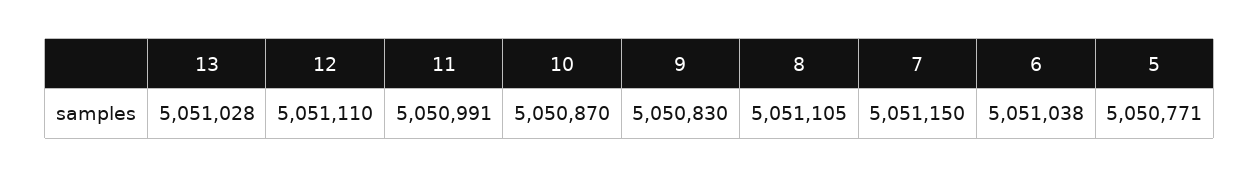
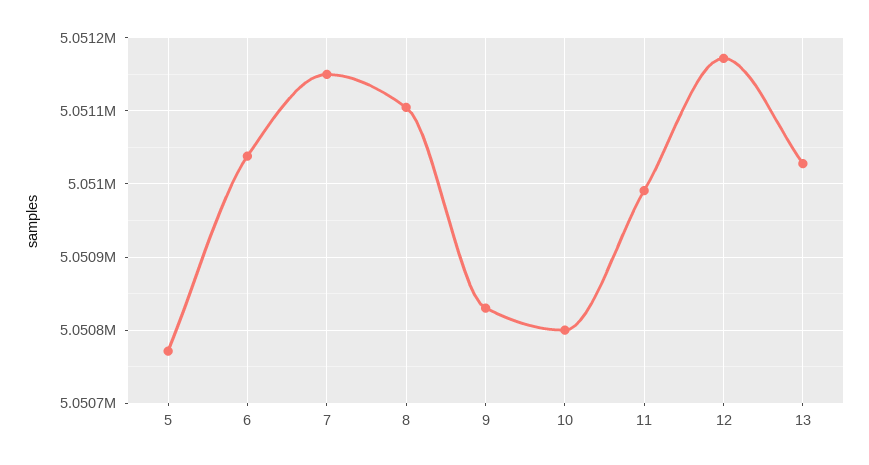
  {
    "13": 5051028,
-   "12": 5051110,
+   "12": 5051170,
    "11": 5050991,
-   "10": 5050870,
+   "10": 5050800,
    "9": 5050830,
    "8": 5051105,
    "7": 5051150,
    "6": 5051038,
    "5": 5050771
  }

